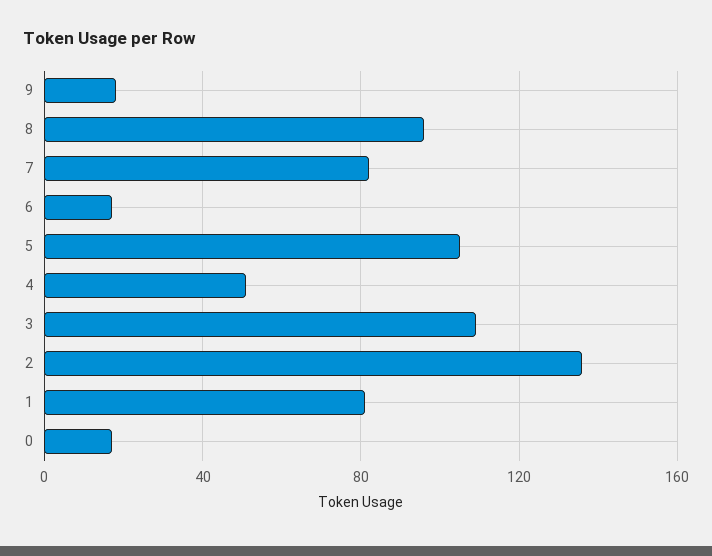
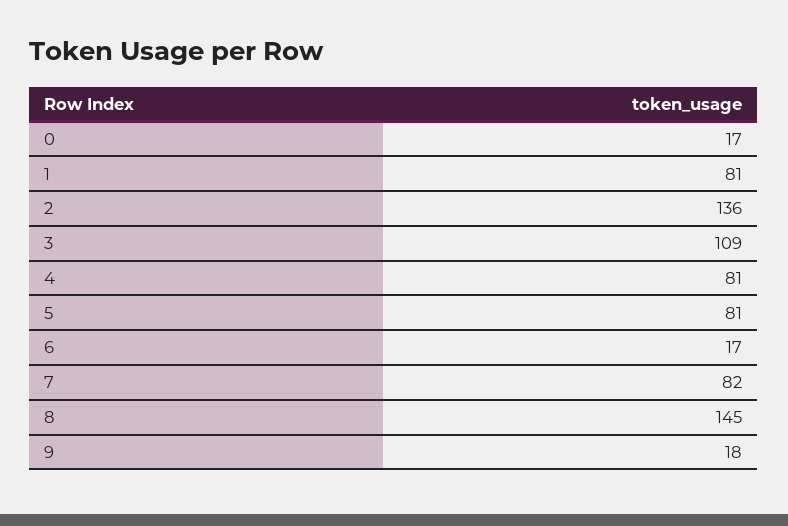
  {
    "9": 18,
-   "8": 95,
+   "8": 145,
    "7": 82,
    "6": 17,
-   "5": 105,
+   "5": 81,
-   "4": 50,
+   "4": 81,
    "3": 109,
    "2": 136,
    "1": 81,
    "0": 17
  }

